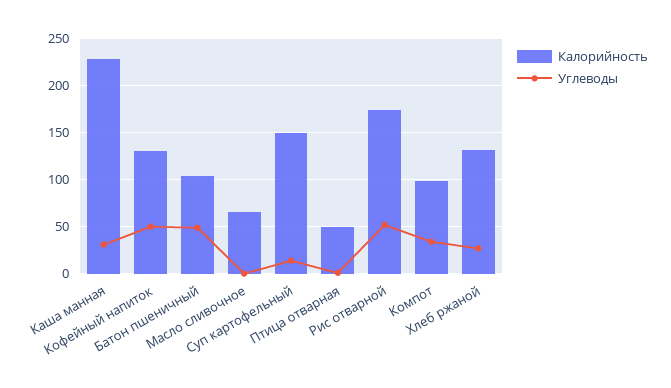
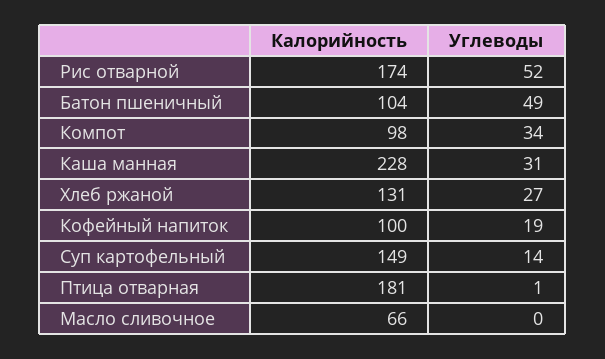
  {
    "Калорийность": {
      "Каша манная": 228,
-     "Кофейный напиток": 130,
+     "Кофейный напиток": 100,
      "Батон пшеничный": 104,
      "Масло сливочное": 66,
      "Суп картофельный": 149,
-     "Птица отварная": 50,
+     "Птица отварная": 181,
      "Рис отварной": 174,
      "Компот": 98,
      "Хлеб ржаной": 131
    },
    "Углеводы": {
      "Каша манная": 31,
-     "Кофейный напиток": 50,
+     "Кофейный напиток": 19,
      "Батон пшеничный": 49,
      "Масло сливочное": 0,
      "Суп картофельный": 14,
      "Птица отварная": 1,
      "Рис отварной": 52,
      "Компот": 34,
      "Хлеб ржаной": 27
    }
  }

